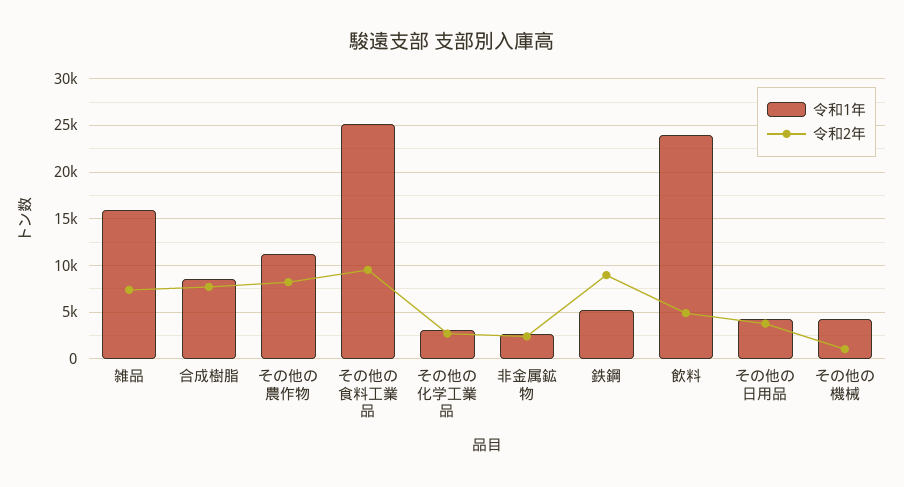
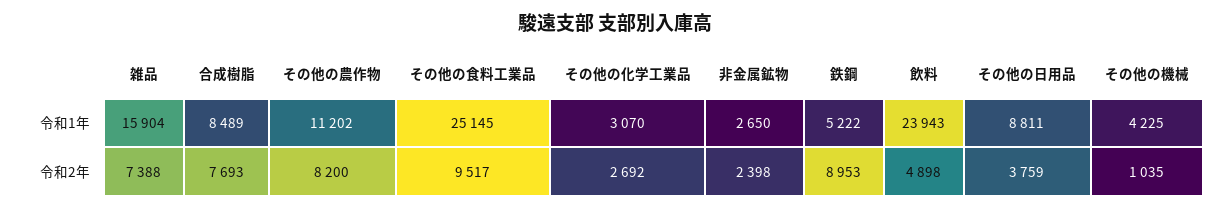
  {
    "令和1年": {
      "雑品": 15904,
      "合成樹脂": 8489,
      "その他の農作物": 11202,
      "その他の食料工業品": 25145,
      "その他の化学工業品": 3070,
      "非金属鉱物": 2650,
      "鉄鋼": 5222,
      "飲料": 23943,
-     "その他の日用品": 4000,
+     "その他の日用品": 8811,
      "その他の機械": 4225
    },
    "令和2年": {
      "雑品": 7388,
      "合成樹脂": 7693,
      "その他の農作物": 8200,
      "その他の食料工業品": 9517,
      "その他の化学工業品": 2692,
      "非金属鉱物": 2398,
      "鉄鋼": 8953,
      "飲料": 4898,
      "その他の日用品": 3759,
      "その他の機械": 1035
    }
  }

